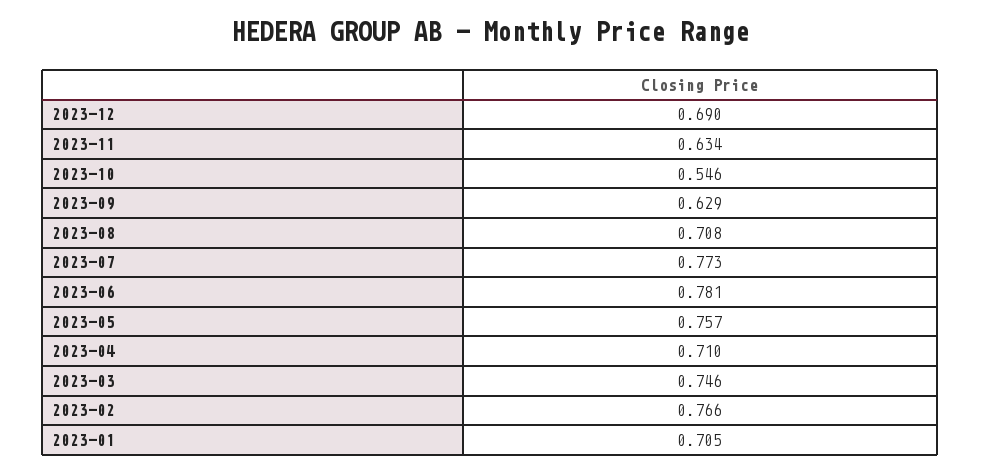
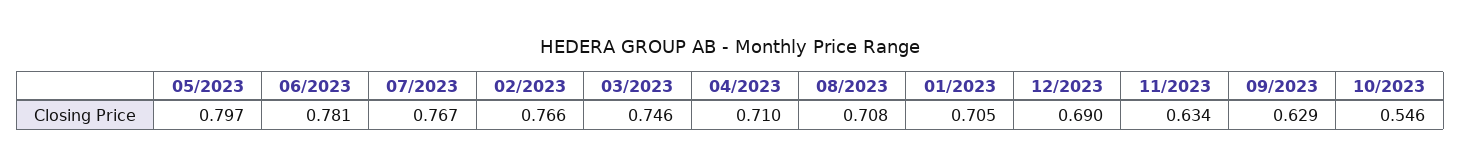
  {
    "2023-12": 0.69,
    "2023-11": 0.634,
    "2023-10": 0.546,
    "2023-09": 0.629,
    "2023-08": 0.708,
-   "2023-07": 0.773,
+   "2023-07": 0.767,
    "2023-06": 0.781,
-   "2023-05": 0.757,
+   "2023-05": 0.797,
    "2023-04": 0.71,
    "2023-03": 0.746,
    "2023-02": 0.766,
    "2023-01": 0.705
  }

